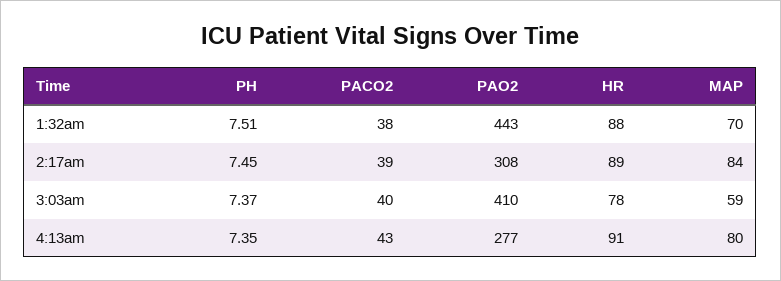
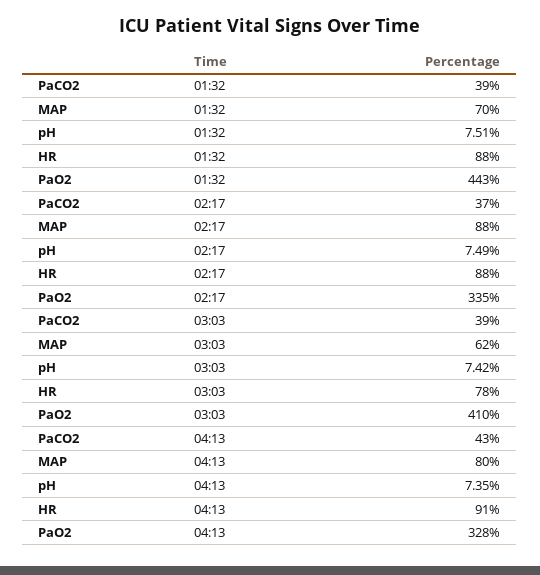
  {
    "PH": {
      "1:32am": 7.51,
-     "2:17am": 7.45,
+     "2:17am": 7.49,
-     "3:03am": 7.37,
+     "3:03am": 7.42,
      "4:13am": 7.35
    },
    "PACO2": {
-     "1:32am": 38,
+     "1:32am": 39,
-     "2:17am": 39,
+     "2:17am": 37,
-     "3:03am": 40,
+     "3:03am": 39,
      "4:13am": 43
    },
    "PAO2": {
      "1:32am": 443,
-     "2:17am": 308,
+     "2:17am": 335,
      "3:03am": 410,
-     "4:13am": 277
+     "4:13am": 328
    },
    "HR": {
      "1:32am": 88,
-     "2:17am": 89,
+     "2:17am": 88,
      "3:03am": 78,
      "4:13am": 91
    },
    "MAP": {
      "1:32am": 70,
-     "2:17am": 84,
+     "2:17am": 88,
-     "3:03am": 59,
+     "3:03am": 62,
      "4:13am": 80
    }
  }

